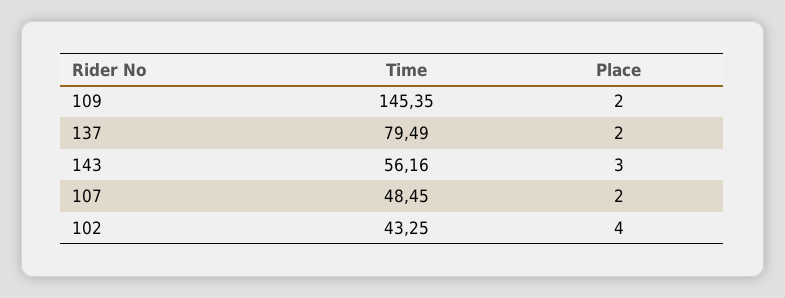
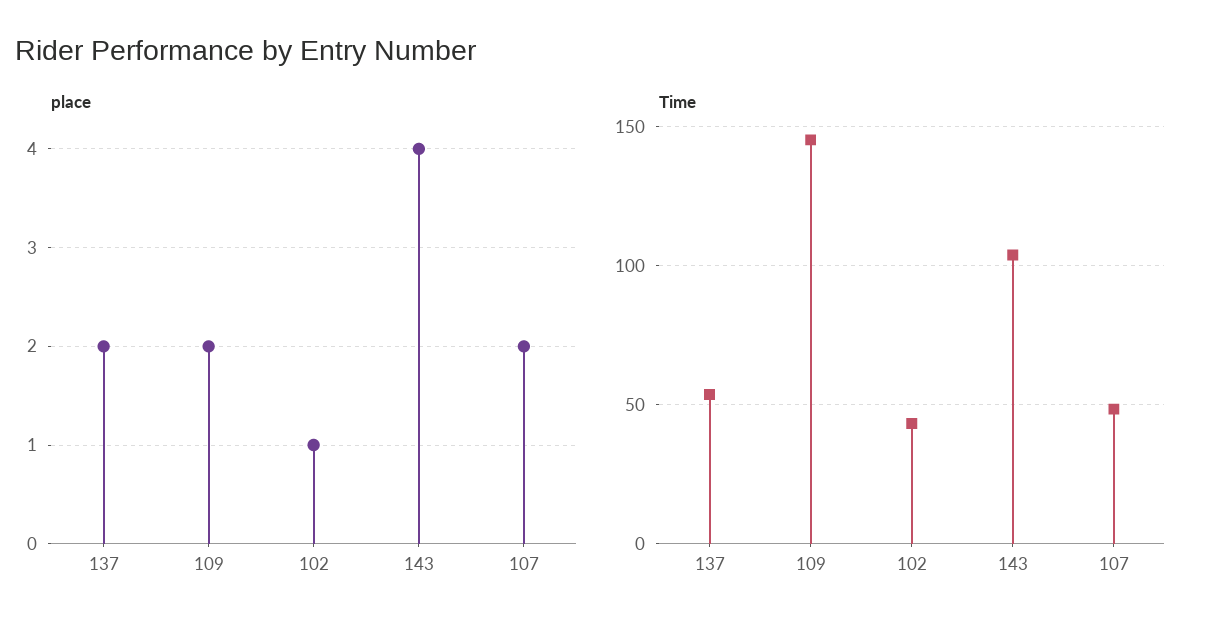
  {
    "Time": {
      "109": 145.35,
-     "137": 79.49,
+     "137": 55,
-     "143": 56.16,
+     "143": 105,
      "107": 48.45,
      "102": 43.25
    },
    "Place": {
      "109": 2,
      "137": 2,
-     "143": 3,
+     "143": 4,
      "107": 2,
-     "102": 4
+     "102": 1
    }
  }

